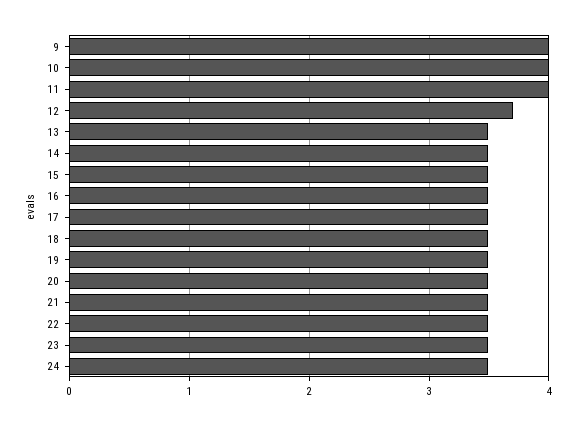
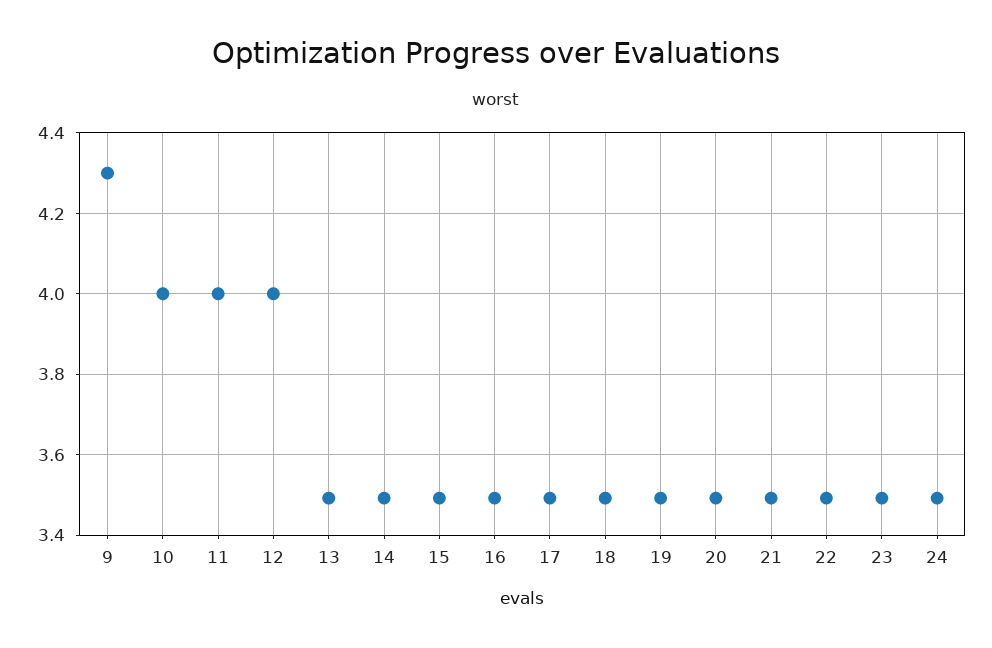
  {
-   "9": 4,
+   "9": 4.3,
    "10": 4,
    "11": 4,
-   "12": 3.7,
+   "12": 4,
    "13": 3.5,
    "14": 3.5,
    "15": 3.5,
    "16": 3.5,
    "17": 3.5,
    "18": 3.5,
    "19": 3.5,
    "20": 3.5,
    "21": 3.5,
    "22": 3.5,
    "23": 3.5,
    "24": 3.5
  }

